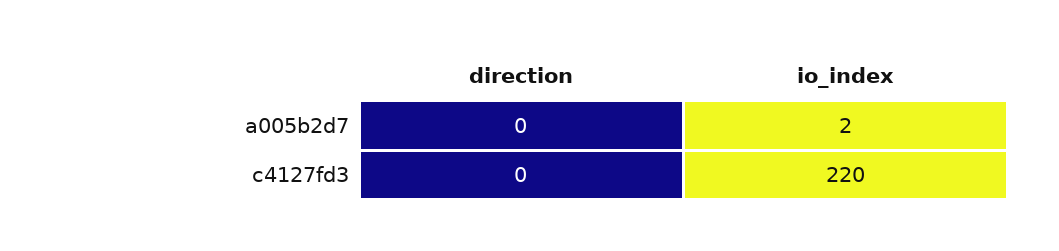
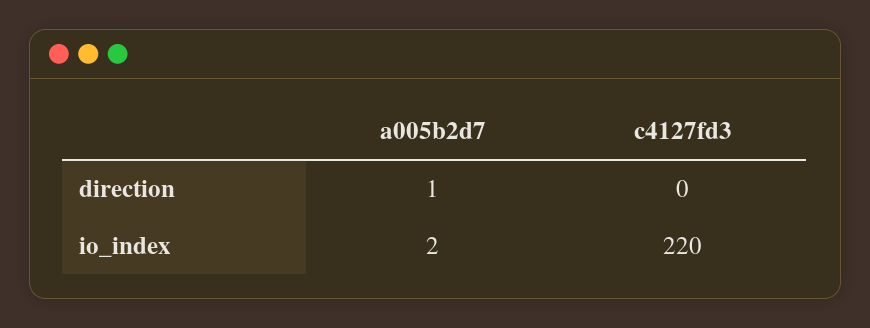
  {
    "direction": {
-     "a005b2d7": 0,
+     "a005b2d7": 1,
      "c4127fd3": 0
    },
    "io_index": {
      "a005b2d7": 2,
      "c4127fd3": 220
    }
  }

